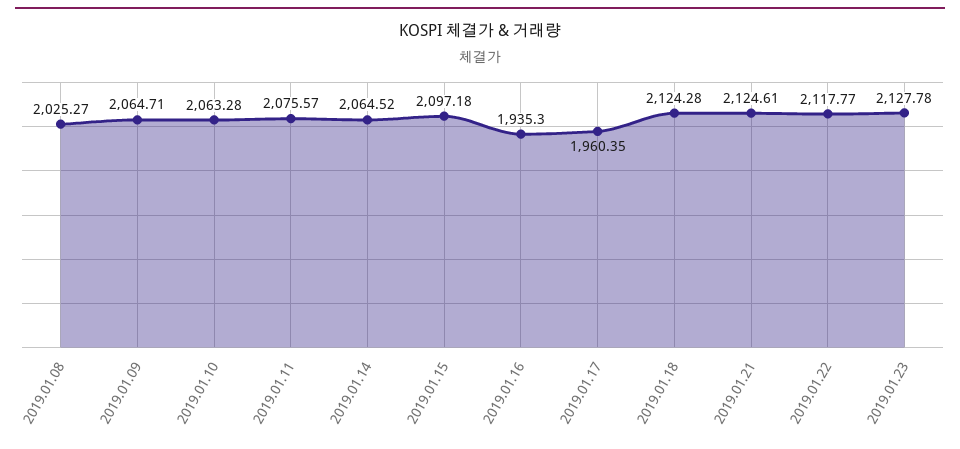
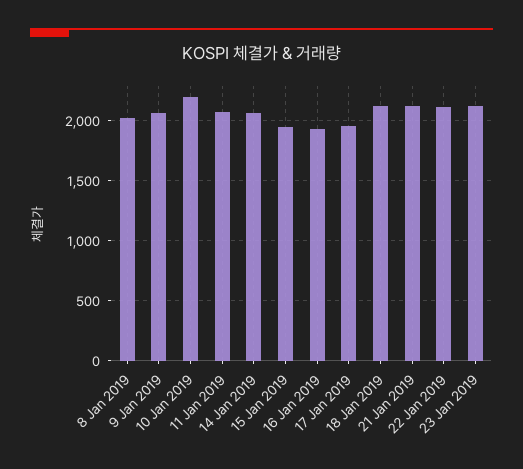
  {
    "2019.01.08": 2025.27,
    "2019.01.09": 2064.71,
-   "2019.01.10": 2063.28,
+   "2019.01.10": 2200,
    "2019.01.11": 2075.57,
    "2019.01.14": 2064.52,
-   "2019.01.15": 2097.18,
+   "2019.01.15": 1950,
    "2019.01.16": 1935.3,
    "2019.01.17": 1960.35,
    "2019.01.18": 2124.28,
    "2019.01.21": 2124.61,
    "2019.01.22": 2117.77,
    "2019.01.23": 2127.78
  }

